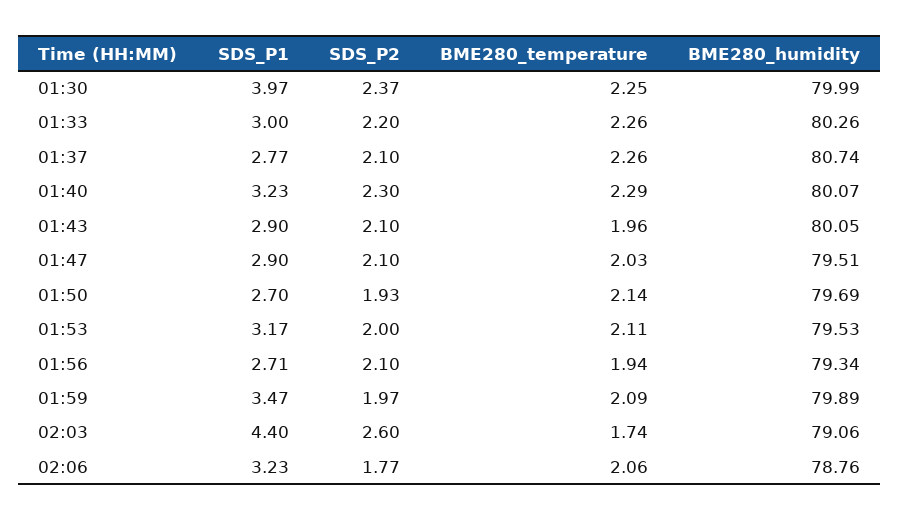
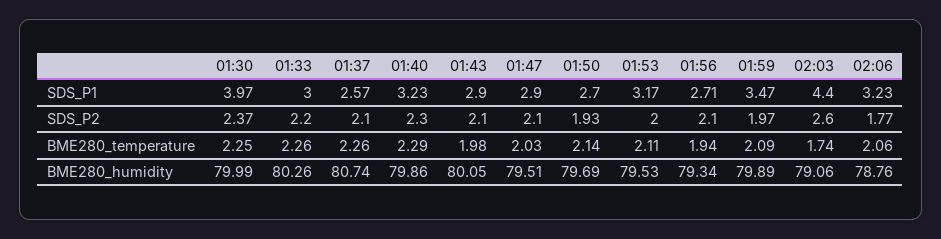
  {
    "SDS_P1": {
      "01:30": 3.97,
      "01:33": 3,
-     "01:37": 2.77,
+     "01:37": 2.57,
      "01:40": 3.23,
      "01:43": 2.9,
      "01:47": 2.9,
      "01:50": 2.7,
      "01:53": 3.17,
      "01:56": 2.71,
      "01:59": 3.47,
      "02:03": 4.4,
      "02:06": 3.23
    },
    "SDS_P2": {
      "01:30": 2.37,
      "01:33": 2.2,
      "01:37": 2.1,
      "01:40": 2.3,
      "01:43": 2.1,
      "01:47": 2.1,
      "01:50": 1.93,
      "01:53": 2,
      "01:56": 2.1,
      "01:59": 1.97,
      "02:03": 2.6,
      "02:06": 1.77
    },
    "BME280_temperature": {
      "01:30": 2.25,
      "01:33": 2.26,
      "01:37": 2.26,
      "01:40": 2.29,
-     "01:43": 1.96,
+     "01:43": 1.98,
      "01:47": 2.03,
      "01:50": 2.14,
      "01:53": 2.11,
      "01:56": 1.94,
      "01:59": 2.09,
      "02:03": 1.74,
      "02:06": 2.06
    },
    "BME280_humidity": {
      "01:30": 79.99,
      "01:33": 80.26,
      "01:37": 80.74,
-     "01:40": 80.07,
+     "01:40": 79.86,
      "01:43": 80.05,
      "01:47": 79.51,
      "01:50": 79.69,
      "01:53": 79.53,
      "01:56": 79.34,
      "01:59": 79.89,
      "02:03": 79.06,
      "02:06": 78.76
    }
  }

